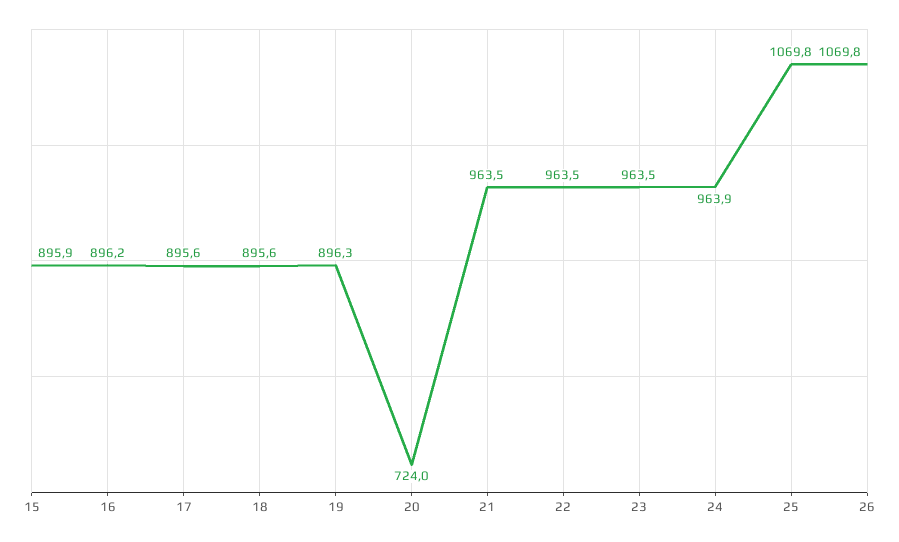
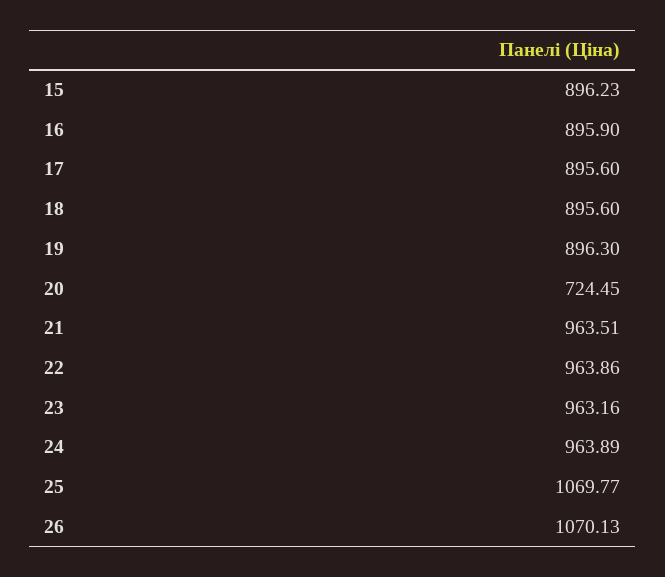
  {
-   "15": 895.9,
+   "15": 896.23,
-   "16": 896.2,
+   "16": 895.9,
    "17": 895.6,
    "18": 895.6,
    "19": 896.3,
-   "20": 724,
+   "20": 724.45,
    "21": 963.51,
-   "22": 963.5,
+   "22": 963.86,
-   "23": 963.5,
+   "23": 963.16,
    "24": 963.89,
    "25": 1069.77,
-   "26": 1069.8
+   "26": 1070.13
  }

